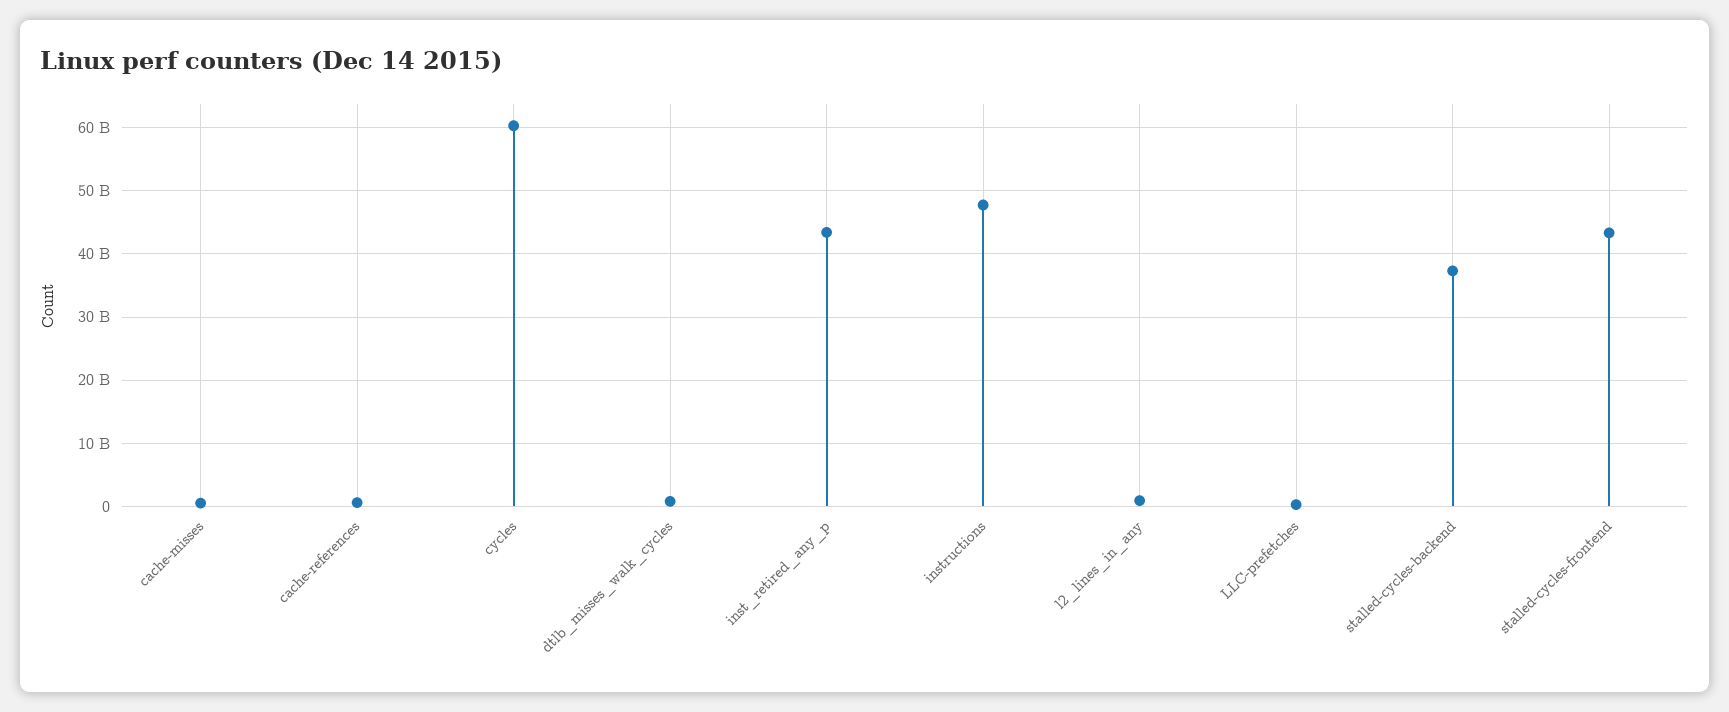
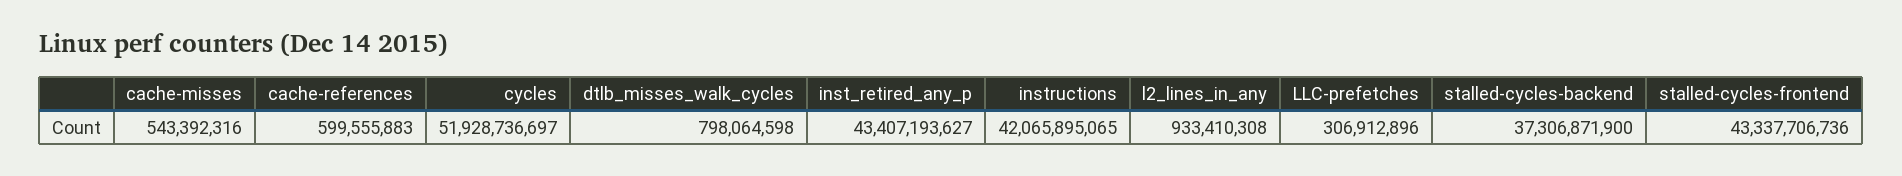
  {
    "cache-misses": 543392316,
    "cache-references": 599555883,
-   "cycles": 60000000000,
+   "cycles": 51928736697,
    "dtlb_misses_walk_cycles": 798064598,
    "inst_retired_any_p": 43407193627,
-   "instructions": 48000000000,
+   "instructions": 42065895065,
    "l2_lines_in_any": 933410308,
    "LLC-prefetches": 306912896,
    "stalled-cycles-backend": 37306871900,
    "stalled-cycles-frontend": 43337706736
  }

